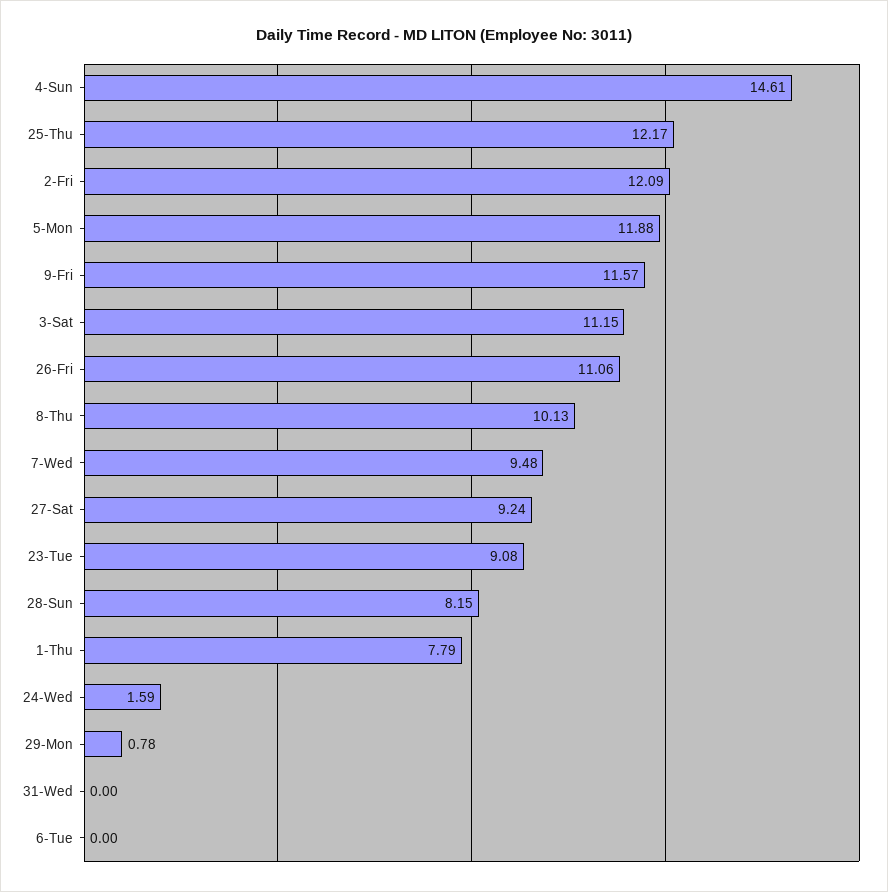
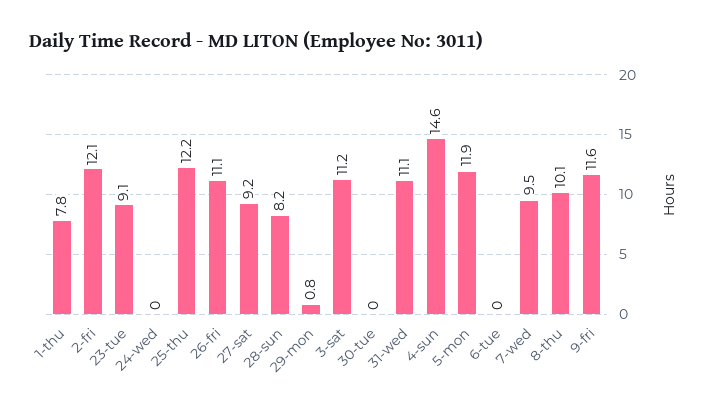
  {
    "4-Sun": 14.61,
    "25-Thu": 12.17,
    "2-Fri": 12.09,
    "5-Mon": 11.88,
    "9-Fri": 11.57,
    "3-Sat": 11.15,
    "26-Fri": 11.06,
    "8-Thu": 10.13,
    "7-Wed": 9.48,
    "27-Sat": 9.24,
    "23-Tue": 9.08,
    "28-Sun": 8.15,
    "1-Thu": 7.79,
-   "24-Wed": 1.59,
+   "24-Wed": 0,
    "29-Mon": 0.78,
-   "31-Wed": 0,
+   "31-Wed": 11.1,
-   "6-Tue": 0
+   "6-Tue": 0,
+   "30-tue": 0
  }

